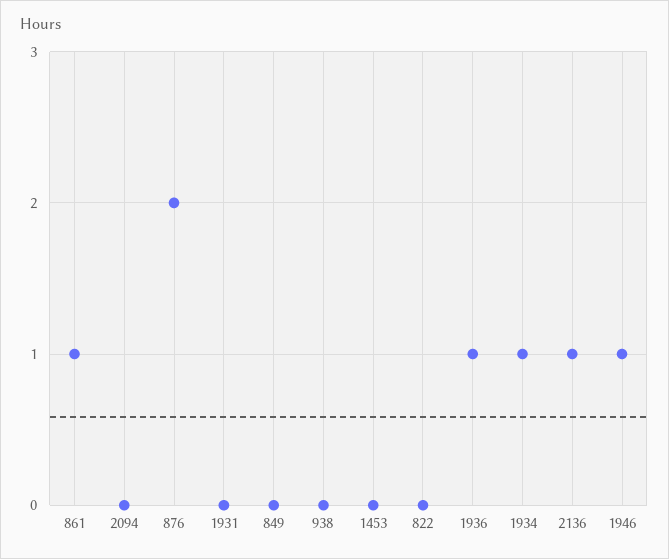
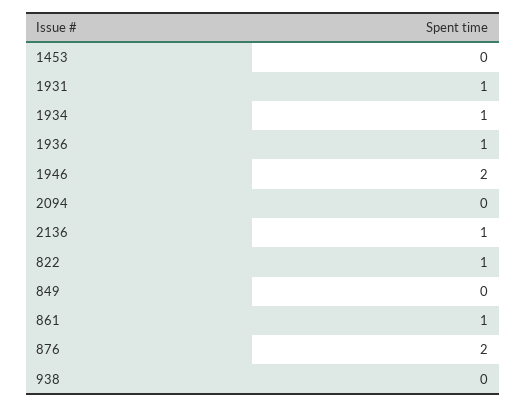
  {
    "861": 1,
    "2094": 0,
    "876": 2,
-   "1931": 0,
+   "1931": 1,
    "849": 0,
    "938": 0,
    "1453": 0,
-   "822": 0,
+   "822": 1,
    "1936": 1,
    "1934": 1,
    "2136": 1,
-   "1946": 1
+   "1946": 2
  }

